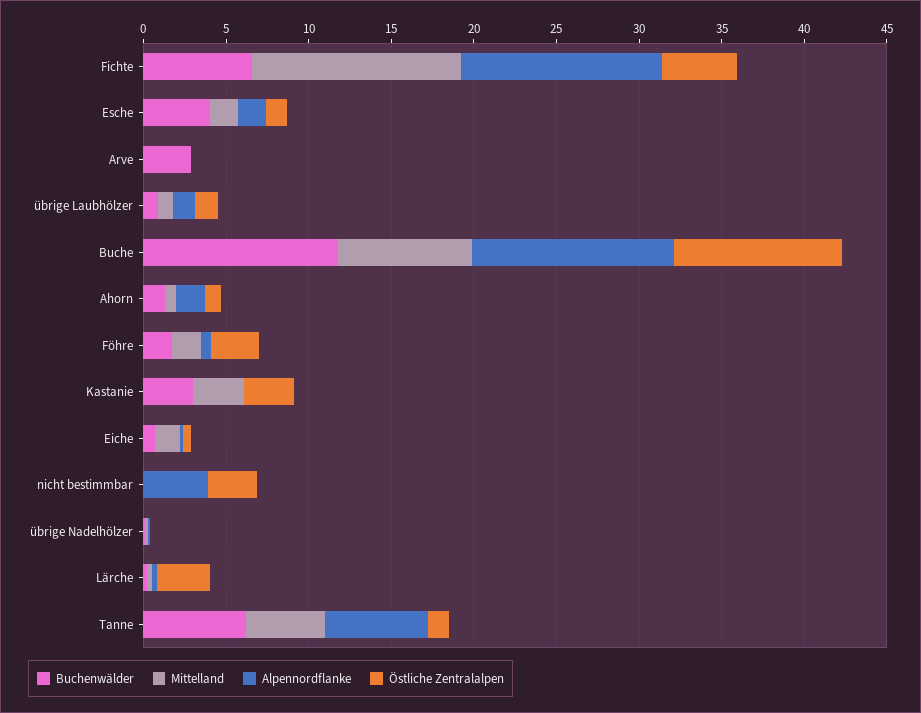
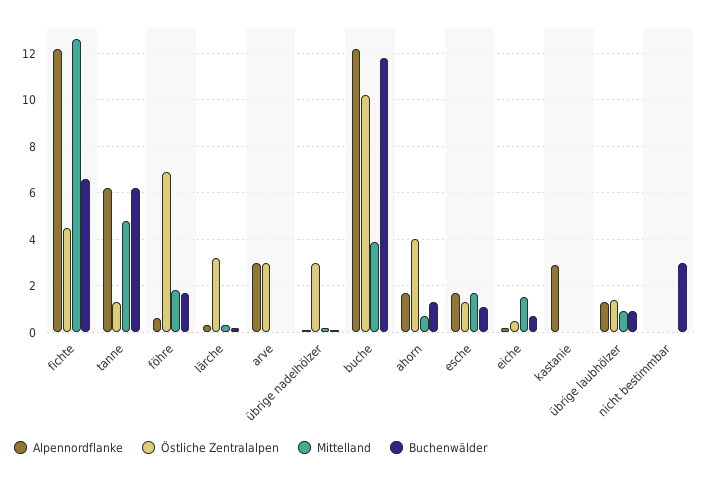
  {
    "Buchenwälder": {
      "Fichte": 6.5,
-     "Esche": 4,
+     "Esche": 1,
-     "Arve": 3,
+     "Arve": 0,
      "übrige Laubhölzer": 1,
      "Buche": 12,
      "Ahorn": 1.5,
      "Föhre": 1.5,
-     "Kastanie": 3,
+     "Kastanie": 0,
      "Eiche": 0.5,
-     "nicht bestimmbar": 0,
+     "nicht bestimmbar": 3,
      "übrige Nadelhölzer": 0,
      "Lärche": 0,
      "Tanne": 6
    },
    "Mittelland": {
      "Fichte": 12.5,
      "Esche": 1.5,
      "Arve": 0,
      "übrige Laubhölzer": 1,
-     "Buche": 8,
+     "Buche": 4,
      "Ahorn": 0.5,
      "Föhre": 2,
-     "Kastanie": 3,
+     "Kastanie": 0,
      "Eiche": 1.5,
      "nicht bestimmbar": 0,
      "übrige Nadelhölzer": 0,
      "Lärche": 0.5,
      "Tanne": 5
    },
    "Alpennordflanke": {
      "Fichte": 12,
      "Esche": 1.5,
-     "Arve": 0,
+     "Arve": 3,
      "übrige Laubhölzer": 1.5,
      "Buche": 12,
      "Ahorn": 1.5,
      "Föhre": 0.5,
-     "Kastanie": 0,
+     "Kastanie": 3,
      "Eiche": 0,
-     "nicht bestimmbar": 4,
+     "nicht bestimmbar": 0,
      "übrige Nadelhölzer": 0,
      "Lärche": 0.5,
      "Tanne": 6
    },
    "Östliche Zentralalpen": {
      "Fichte": 4.5,
      "Esche": 1.5,
-     "Arve": 0,
+     "Arve": 3,
      "übrige Laubhölzer": 1.5,
      "Buche": 10,
-     "Ahorn": 1,
+     "Ahorn": 4,
-     "Föhre": 3,
+     "Föhre": 7,
-     "Kastanie": 3,
+     "Kastanie": 0,
      "Eiche": 0.5,
-     "nicht bestimmbar": 3,
+     "nicht bestimmbar": 0,
-     "übrige Nadelhölzer": 0,
+     "übrige Nadelhölzer": 3,
      "Lärche": 3,
      "Tanne": 1.5
    }
  }

